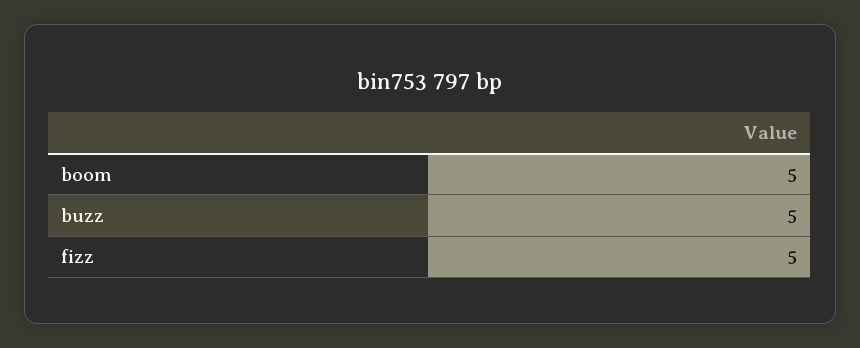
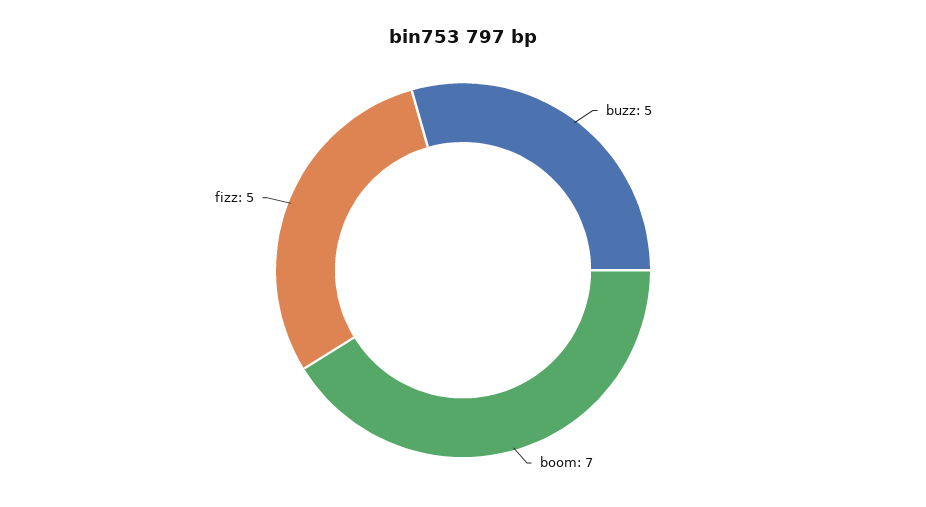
  {
-   "boom": 5,
+   "boom": 7,
    "buzz": 5,
    "fizz": 5
  }

